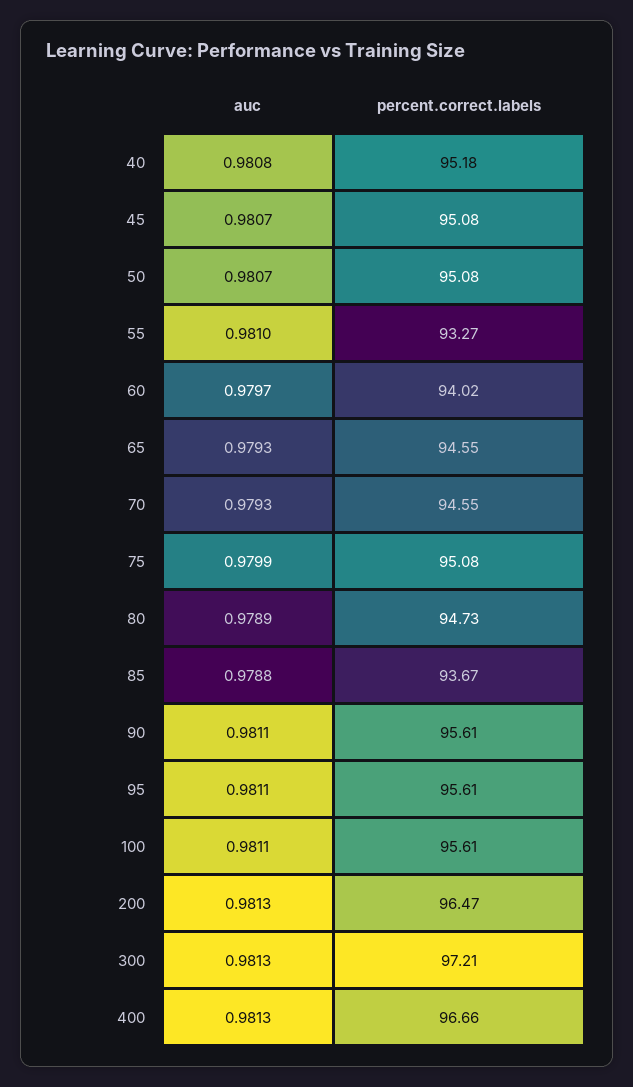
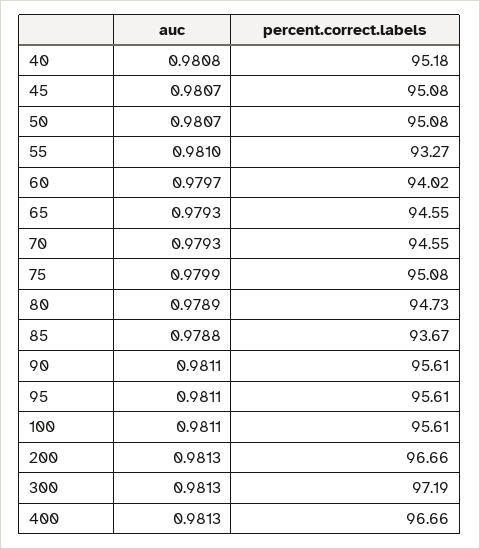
  {
    "auc": {
      "40": 0.9808,
      "45": 0.9807,
      "50": 0.9807,
      "55": 0.981,
      "60": 0.9797,
      "65": 0.9793,
      "70": 0.9793,
      "75": 0.9799,
      "80": 0.9789,
      "85": 0.9788,
      "90": 0.9811,
      "95": 0.9811,
      "100": 0.9811,
      "200": 0.9813,
      "300": 0.9813,
      "400": 0.9813
    },
    "percent.correct.labels": {
      "40": 95.18,
      "45": 95.08,
      "50": 95.08,
      "55": 93.27,
      "60": 94.02,
      "65": 94.55,
      "70": 94.55,
      "75": 95.08,
      "80": 94.73,
      "85": 93.67,
      "90": 95.61,
      "95": 95.61,
      "100": 95.61,
-     "200": 96.47,
+     "200": 96.66,
-     "300": 97.21,
+     "300": 97.19,
      "400": 96.66
    }
  }

